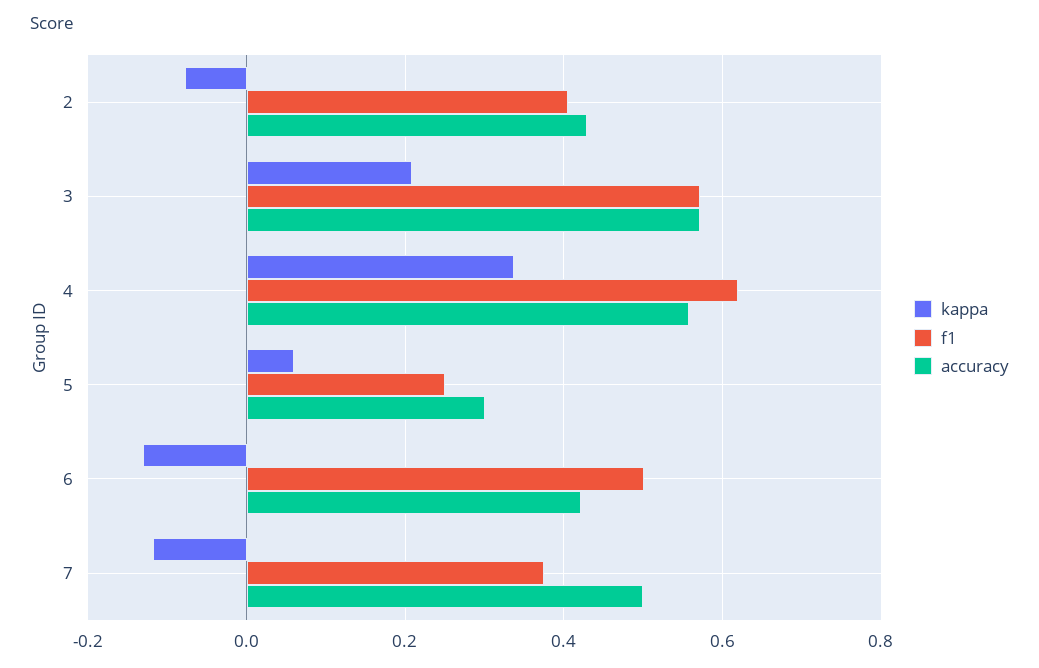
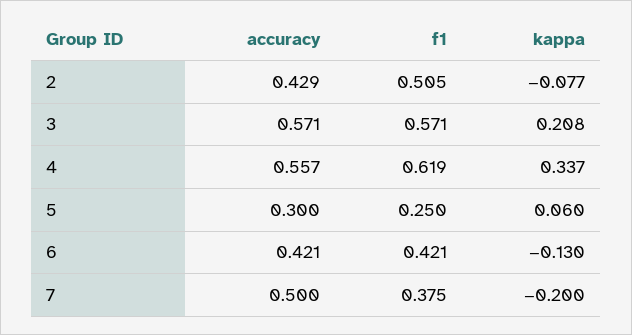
  {
    "kappa": {
      "2": -0.077,
      "3": 0.208,
      "4": 0.337,
      "5": 0.06,
      "6": -0.13,
-     "7": -0.12
+     "7": -0.2
    },
    "f1": {
-     "2": 0.4,
+     "2": 0.505,
      "3": 0.571,
      "4": 0.619,
      "5": 0.25,
-     "6": 0.5,
+     "6": 0.421,
      "7": 0.375
    },
    "accuracy": {
      "2": 0.429,
      "3": 0.571,
      "4": 0.557,
      "5": 0.3,
      "6": 0.421,
      "7": 0.5
    }
  }

